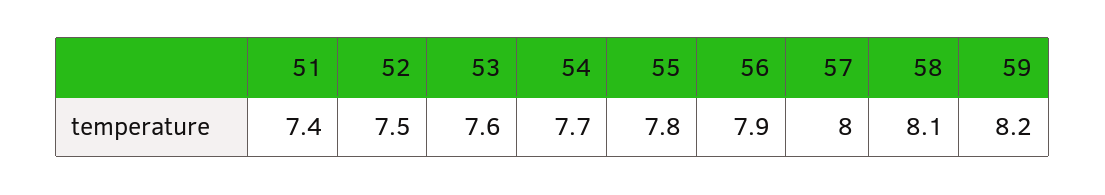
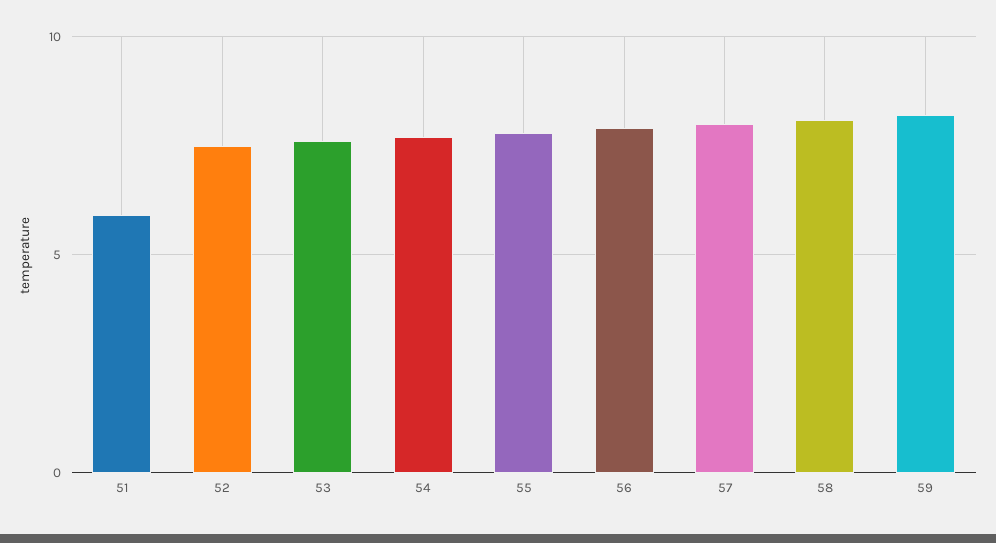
  {
-   "51": 7.4,
+   "51": 6,
    "52": 7.5,
    "53": 7.6,
    "54": 7.7,
    "55": 7.8,
    "56": 7.9,
    "57": 8,
    "58": 8.1,
    "59": 8.2
  }

